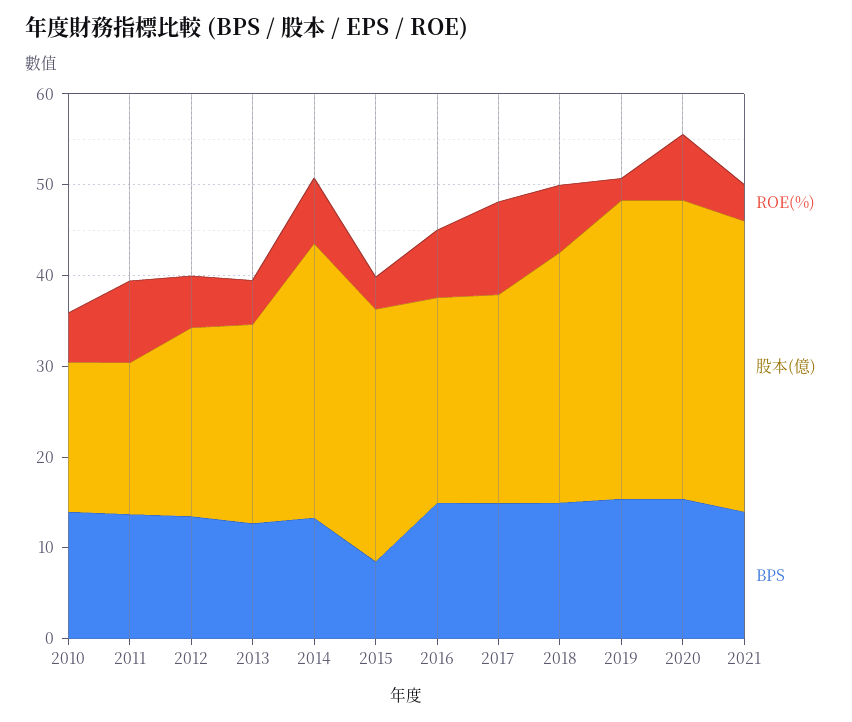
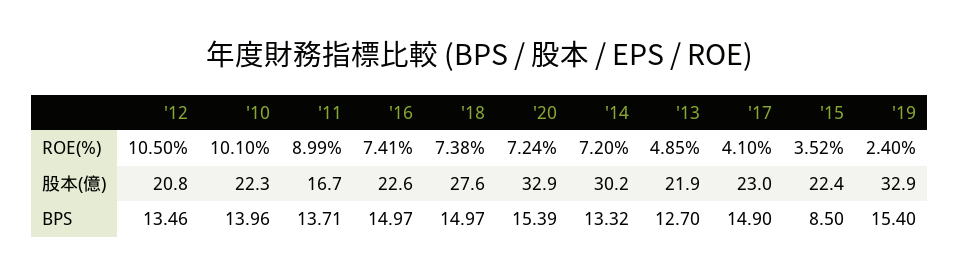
  {
    "ROE(%)": {
-     "2010": 6,
+     "2010": 10.1,
      "2011": 8.99,
-     "2012": 6,
+     "2012": 10.5,
      "2013": 4.85,
      "2014": 7.2,
      "2015": 3.52,
      "2016": 7.41,
-     "2017": 10,
+     "2017": 4.1,
      "2018": 7.38,
      "2019": 2.4,
-     "2020": 7.24,
+     "2020": 7.24
-     "2021": 4
    },
    "股本(億)": {
-     "2010": 16,
+     "2010": 22.3,
      "2011": 16.7,
      "2012": 20.8,
      "2013": 21.9,
      "2014": 30.2,
-     "2015": 28,
+     "2015": 22.4,
      "2016": 22.6,
      "2017": 23,
      "2018": 27.6,
      "2019": 32.9,
-     "2020": 32.9,
+     "2020": 32.9
-     "2021": 32
    },
    "BPS": {
      "2010": 13.96,
      "2011": 13.71,
      "2012": 13.46,
      "2013": 12.7,
      "2014": 13.32,
      "2015": 8.5,
      "2016": 14.97,
      "2017": 14.9,
      "2018": 14.97,
      "2019": 15.4,
-     "2020": 15.39,
+     "2020": 15.39
-     "2021": 14
    }
  }

